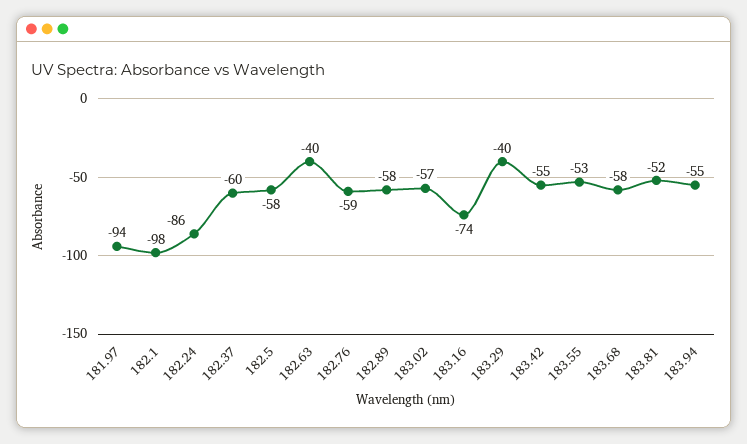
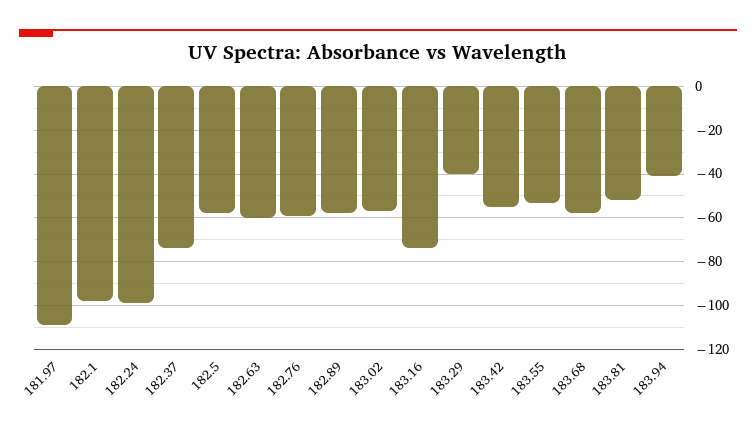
  {
-   "181.97": -94,
+   "181.97": -110,
    "182.1": -98,
-   "182.24": -86,
+   "182.24": -100,
-   "182.37": -60,
+   "182.37": -75,
    "182.5": -58,
-   "182.63": -40,
+   "182.63": -60,
    "182.76": -59,
    "182.89": -58,
    "183.02": -57,
    "183.16": -74,
    "183.29": -40,
    "183.42": -55,
    "183.55": -53,
    "183.68": -58,
    "183.81": -52,
-   "183.94": -55
+   "183.94": -40
  }

